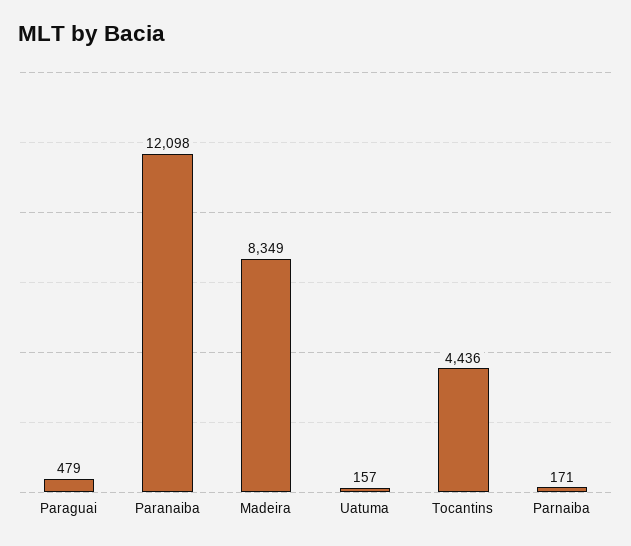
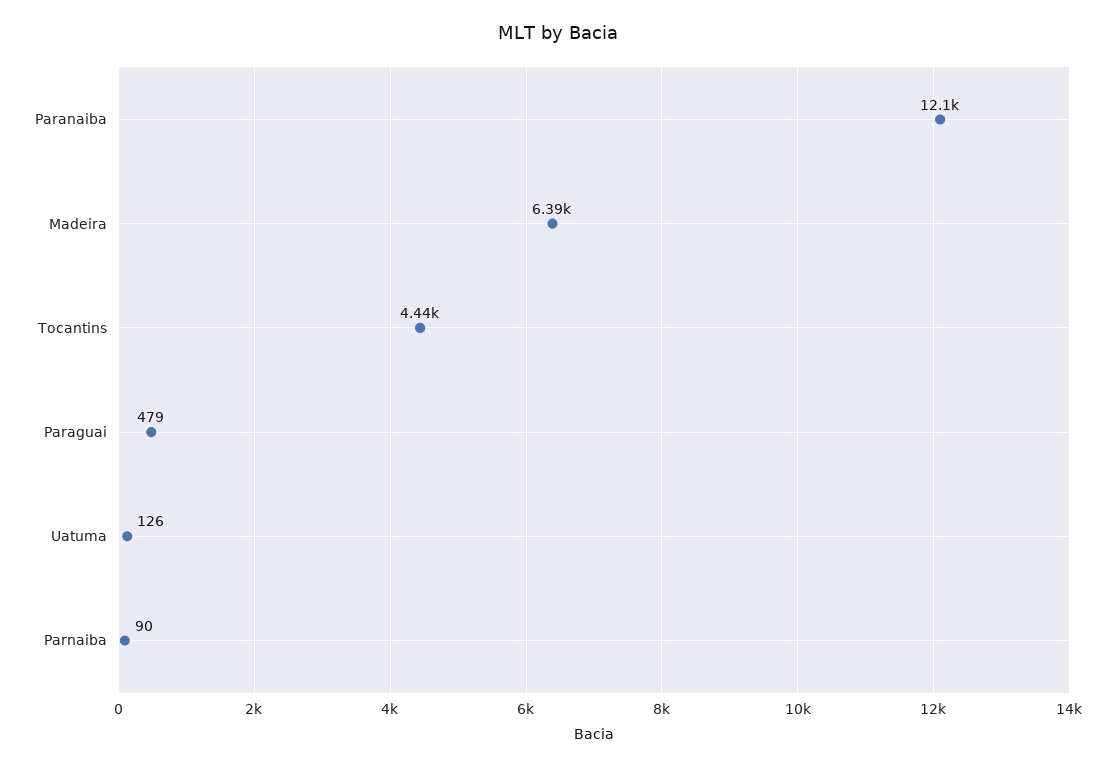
  {
    "Paraguai": 479,
    "Paranaiba": 12098,
-   "Madeira": 8349,
+   "Madeira": 6390,
-   "Uatuma": 157,
+   "Uatuma": 126,
    "Tocantins": 4436,
-   "Parnaiba": 171
+   "Parnaiba": 90
  }

